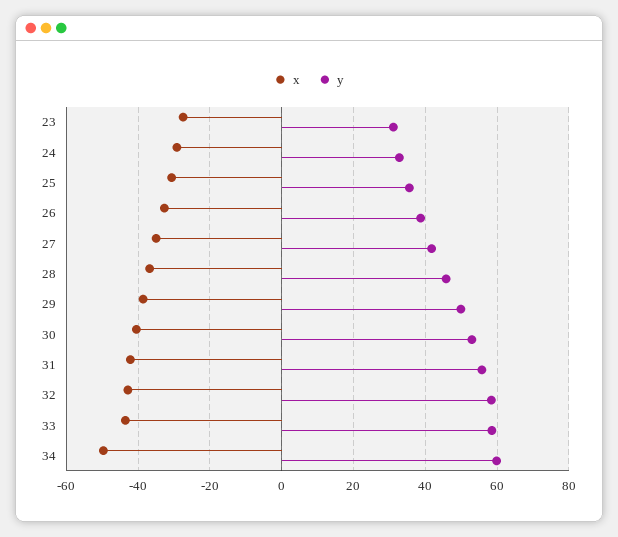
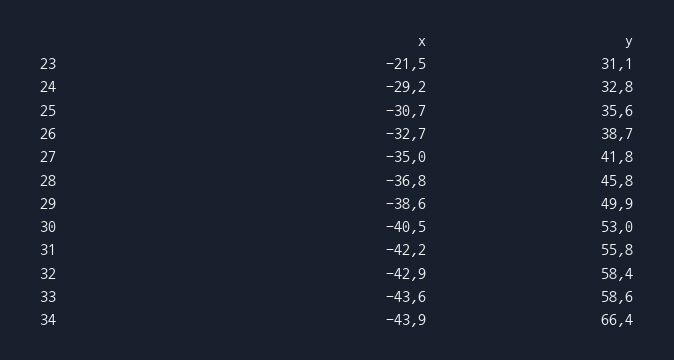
  {
    "x": {
-     "23": -28,
+     "23": -21.5,
      "24": -29.2,
      "25": -30.7,
      "26": -32.7,
      "27": -35,
      "28": -36.8,
      "29": -38.6,
      "30": -40.5,
      "31": -42.2,
      "32": -42.9,
      "33": -43.6,
-     "34": -50
+     "34": -43.9
    },
    "y": {
      "23": 31.1,
      "24": 32.8,
      "25": 35.6,
      "26": 38.7,
      "27": 41.8,
      "28": 45.8,
      "29": 49.9,
      "30": 53,
      "31": 55.8,
      "32": 58.4,
      "33": 58.6,
-     "34": 60
+     "34": 66.4
    }
  }

